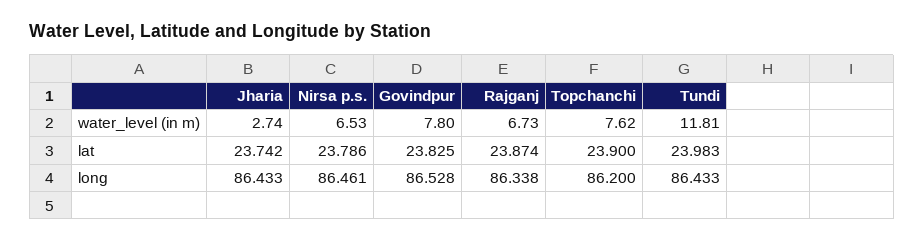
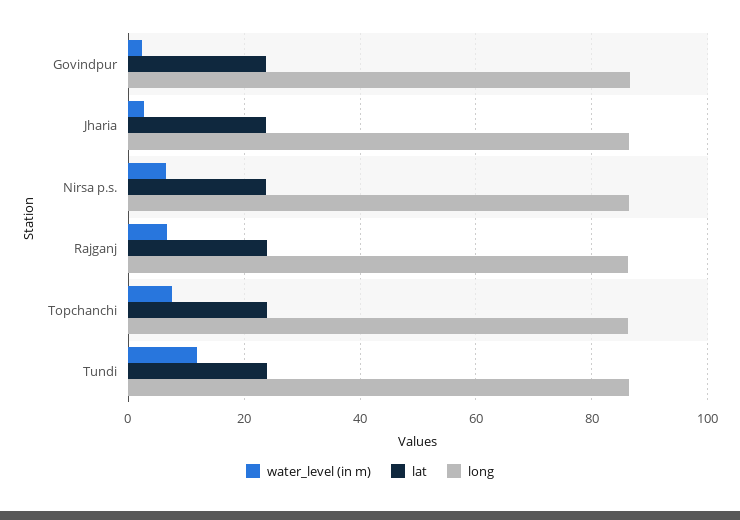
  {
    "water_level (in m)": {
      "Jharia": 2.74,
      "Nirsa p.s.": 6.53,
-     "Govindpur": 7.8,
+     "Govindpur": 2,
      "Rajganj": 6.73,
      "Topchanchi": 7.62,
      "Tundi": 11.81
    },
    "lat": {
      "Jharia": 23.742,
      "Nirsa p.s.": 23.786,
      "Govindpur": 23.825,
      "Rajganj": 23.874,
      "Topchanchi": 23.9,
      "Tundi": 23.983
    },
    "long": {
      "Jharia": 86.433,
      "Nirsa p.s.": 86.461,
      "Govindpur": 86.528,
      "Rajganj": 86.338,
      "Topchanchi": 86.2,
      "Tundi": 86.433
    }
  }

